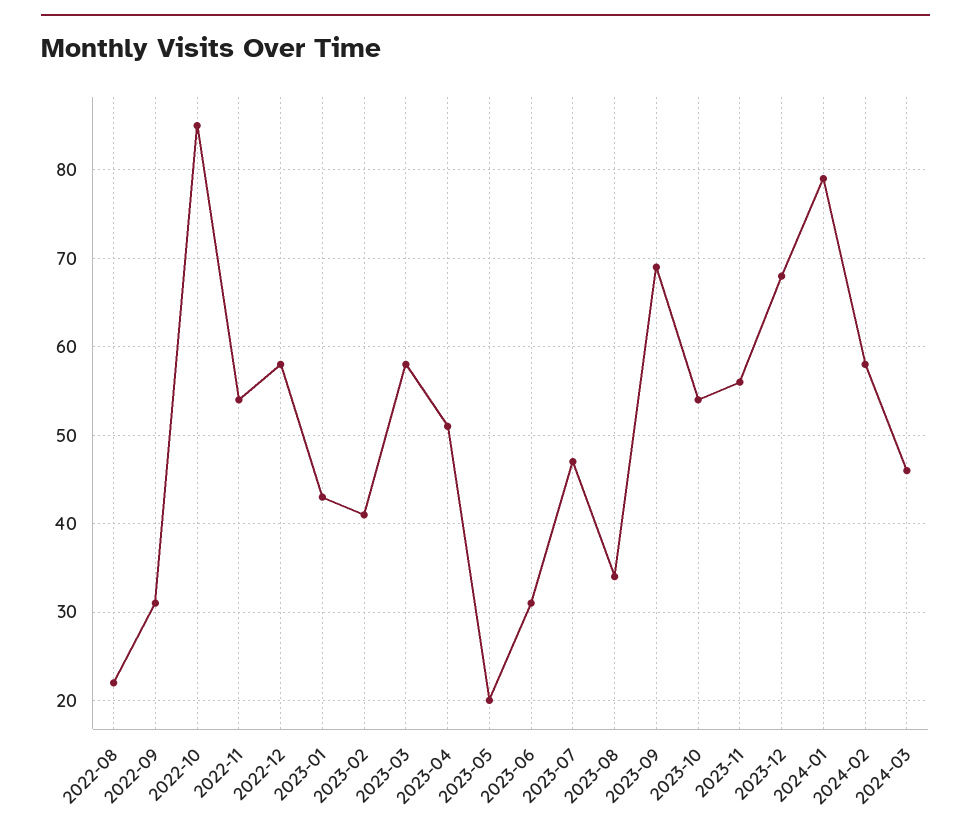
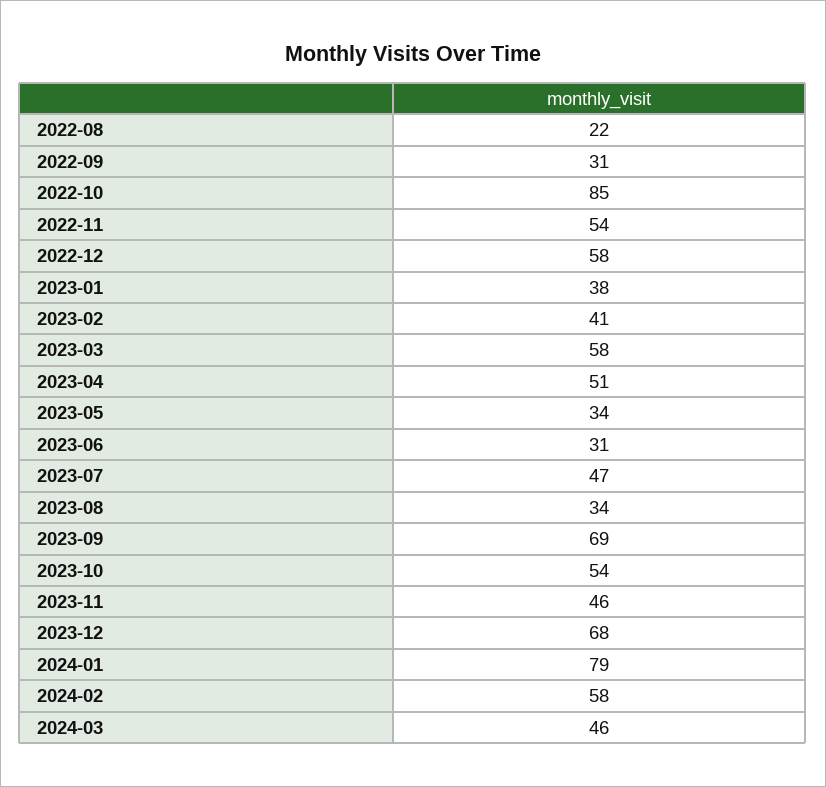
  {
    "2022-08": 22,
    "2022-09": 31,
    "2022-10": 85,
    "2022-11": 54,
    "2022-12": 58,
-   "2023-01": 43,
+   "2023-01": 38,
    "2023-02": 41,
    "2023-03": 58,
    "2023-04": 51,
-   "2023-05": 20,
+   "2023-05": 34,
    "2023-06": 31,
    "2023-07": 47,
    "2023-08": 34,
    "2023-09": 69,
    "2023-10": 54,
-   "2023-11": 56,
+   "2023-11": 46,
    "2023-12": 68,
    "2024-01": 79,
    "2024-02": 58,
    "2024-03": 46
  }

